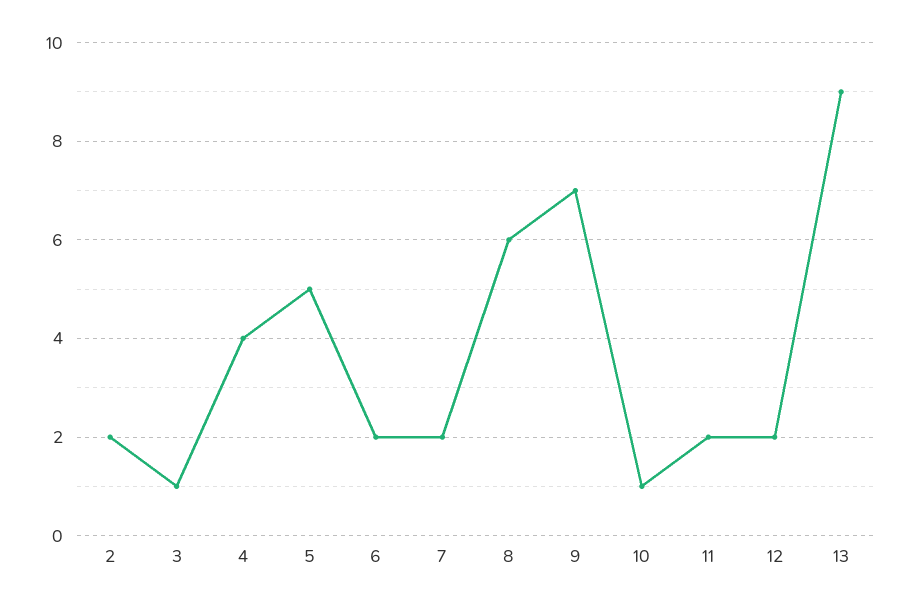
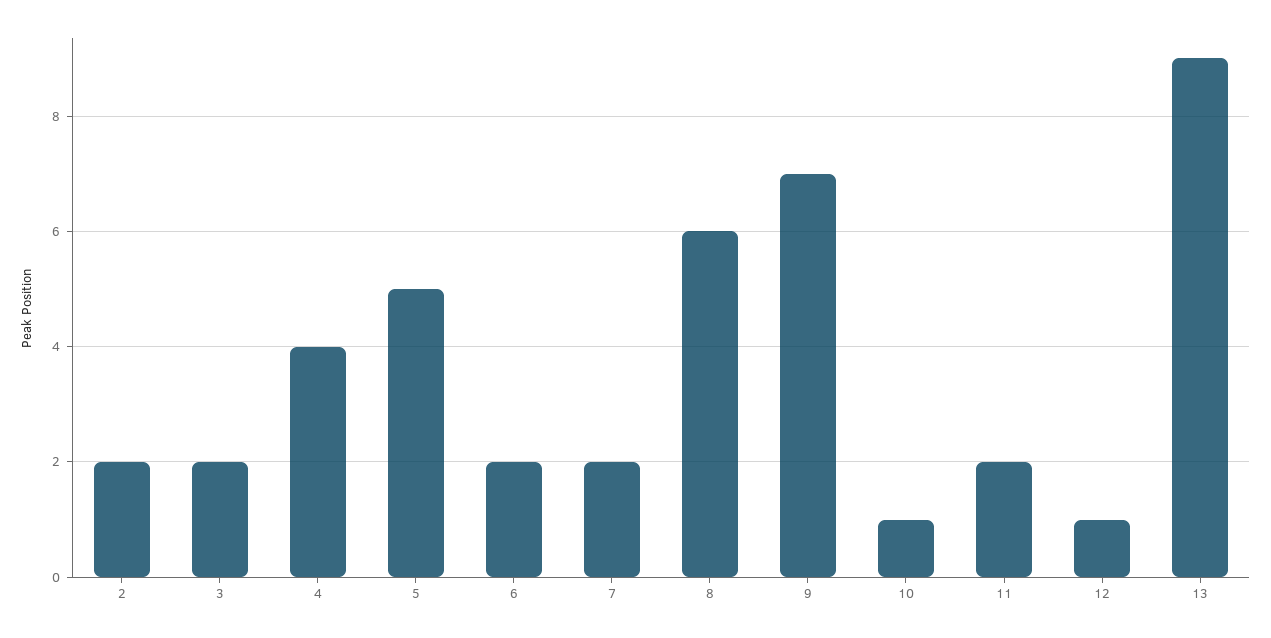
  {
    "2": 2,
-   "3": 1,
+   "3": 2,
    "4": 4,
    "5": 5,
    "6": 2,
    "7": 2,
    "8": 6,
    "9": 7,
    "10": 1,
    "11": 2,
-   "12": 2,
+   "12": 1,
    "13": 9
  }

